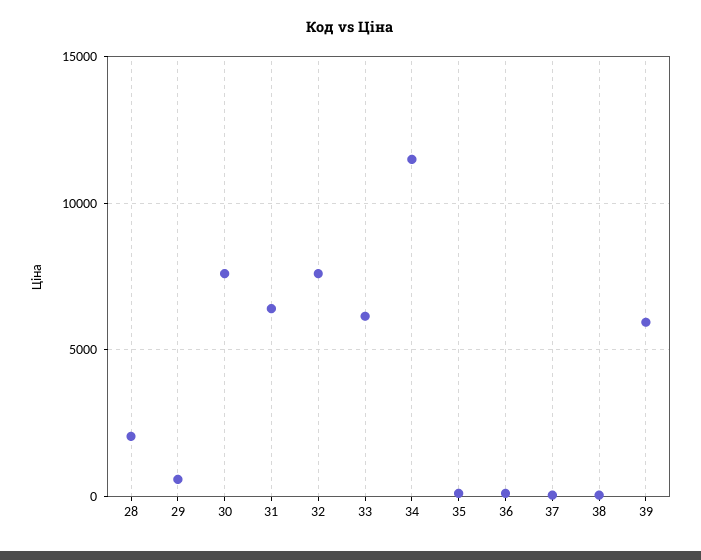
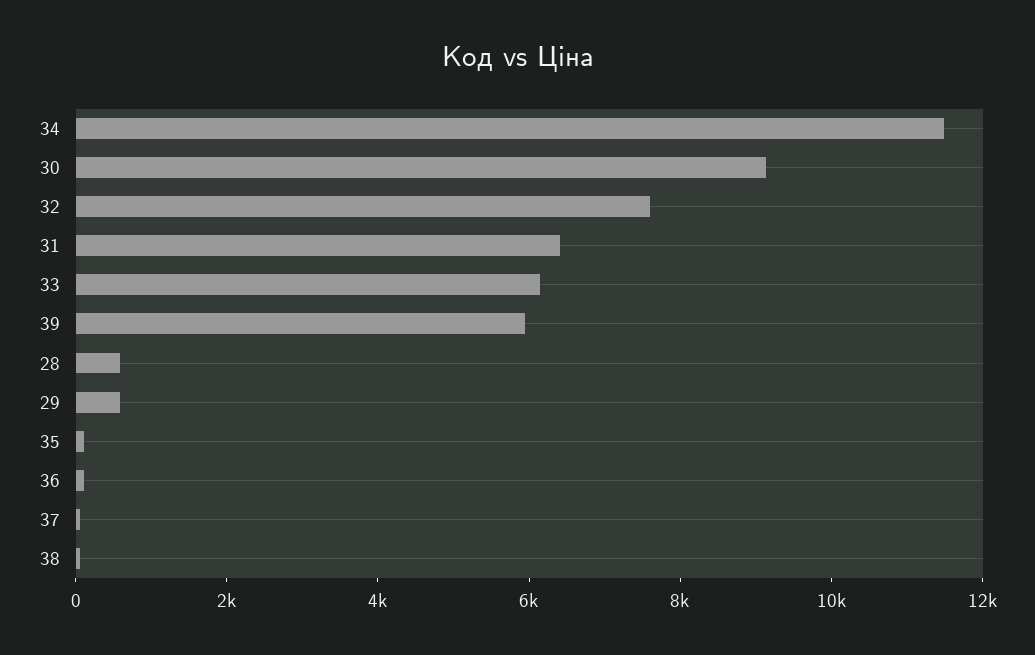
  {
-   "28": 2000,
+   "28": 500,
    "29": 500,
-   "30": 7500,
+   "30": 9000,
    "31": 6500,
    "32": 7500,
    "33": 6000,
    "34": 11500,
    "35": 0,
    "36": 0,
    "37": 0,
    "38": 0,
    "39": 6000
  }

